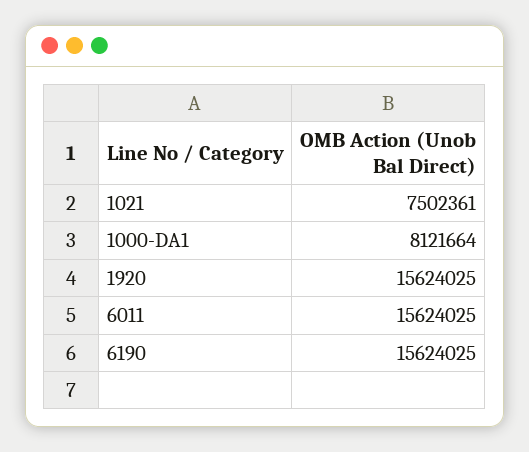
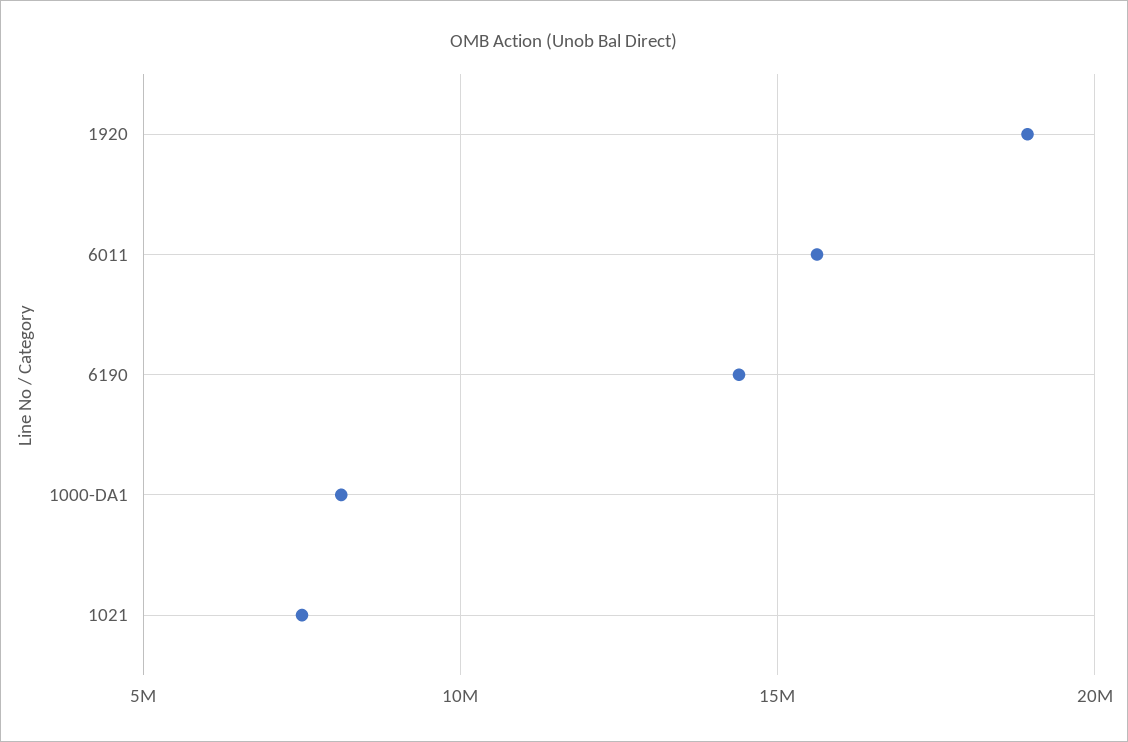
  {
    "1021": 7502361,
    "1000-DA1": 8121664,
-   "1920": 15624025,
+   "1920": 19000000,
    "6011": 15624025,
-   "6190": 15624025
+   "6190": 14500000
  }

